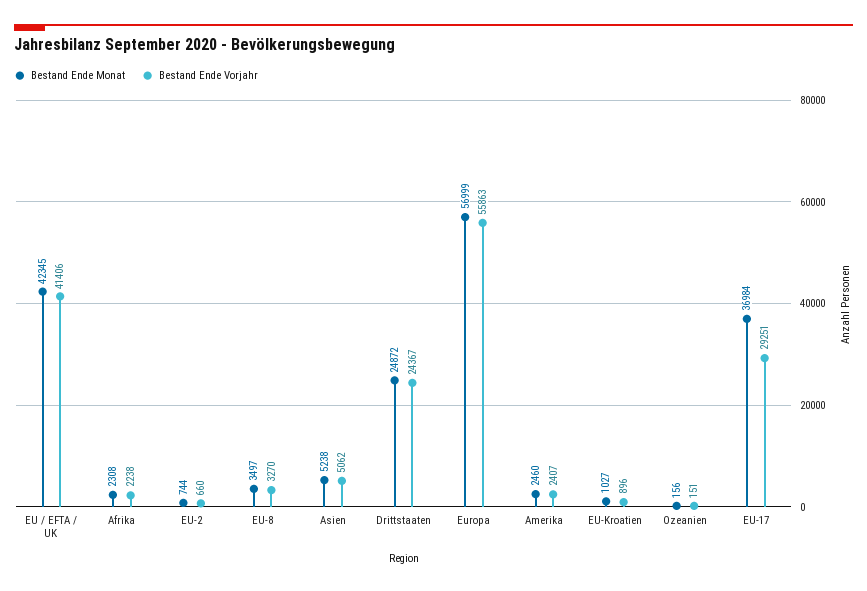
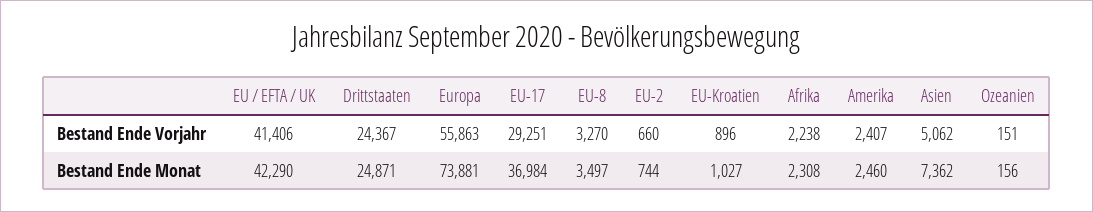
  {
    "Bestand Ende Monat": {
-     "EU / EFTA / UK": 42345,
+     "EU / EFTA / UK": 42290,
      "Afrika": 2308,
      "EU-2": 744,
      "EU-8": 3497,
-     "Asien": 5238,
+     "Asien": 7362,
-     "Drittstaaten": 24872,
+     "Drittstaaten": 24871,
-     "Europa": 56999,
+     "Europa": 73881,
      "Amerika": 2460,
      "EU-Kroatien": 1027,
      "Ozeanien": 156,
      "EU-17": 36984
    },
    "Bestand Ende Vorjahr": {
      "EU / EFTA / UK": 41406,
      "Afrika": 2238,
      "EU-2": 660,
      "EU-8": 3270,
      "Asien": 5062,
      "Drittstaaten": 24367,
      "Europa": 55863,
      "Amerika": 2407,
      "EU-Kroatien": 896,
      "Ozeanien": 151,
      "EU-17": 29251
    }
  }

